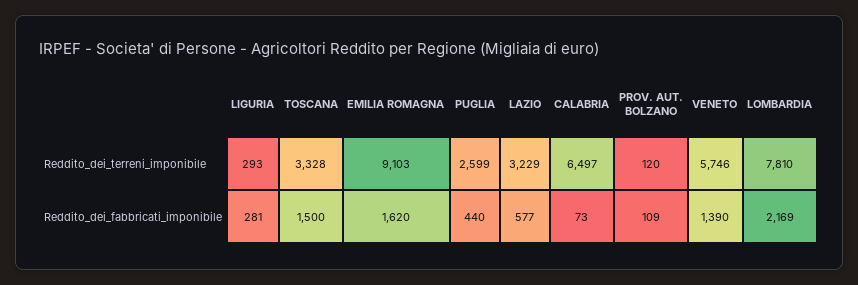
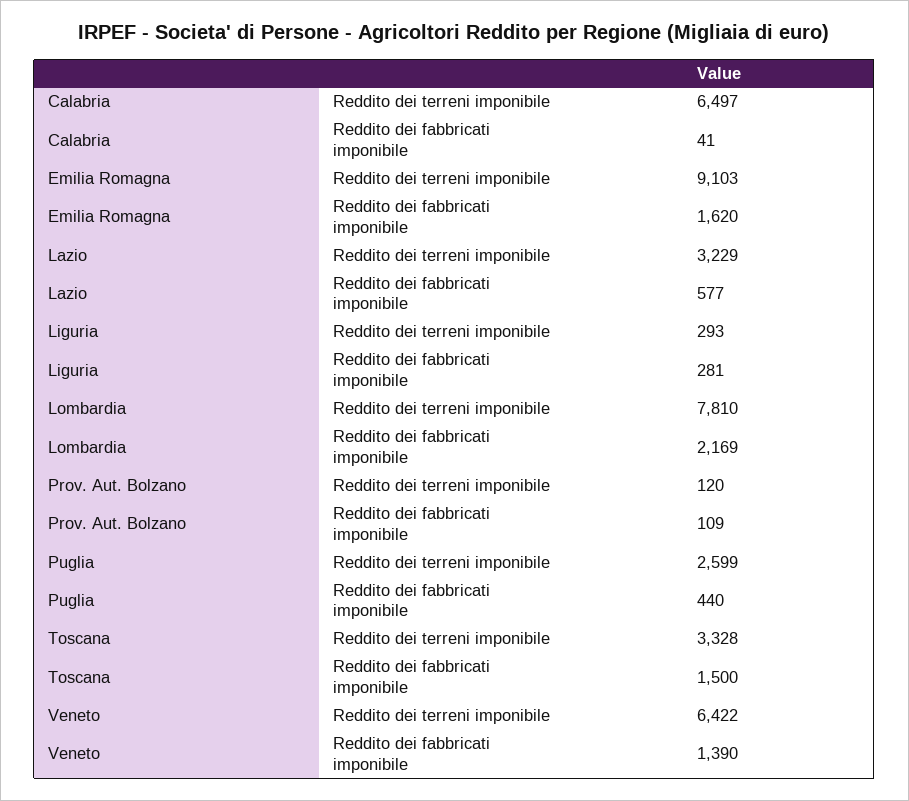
  {
    "LIGURIA": {
      "Reddito_dei_terreni_imponibile": 293,
      "Reddito_dei_fabbricati_imponibile": 281
    },
    "TOSCANA": {
      "Reddito_dei_terreni_imponibile": 3328,
      "Reddito_dei_fabbricati_imponibile": 1500
    },
    "EMILIA ROMAGNA": {
      "Reddito_dei_terreni_imponibile": 9103,
      "Reddito_dei_fabbricati_imponibile": 1620
    },
    "PUGLIA": {
      "Reddito_dei_terreni_imponibile": 2599,
      "Reddito_dei_fabbricati_imponibile": 440
    },
    "LAZIO": {
      "Reddito_dei_terreni_imponibile": 3229,
      "Reddito_dei_fabbricati_imponibile": 577
    },
    "CALABRIA": {
      "Reddito_dei_terreni_imponibile": 6497,
-     "Reddito_dei_fabbricati_imponibile": 73
+     "Reddito_dei_fabbricati_imponibile": 41
    },
    "PROV. AUT. BOLZANO": {
      "Reddito_dei_terreni_imponibile": 120,
      "Reddito_dei_fabbricati_imponibile": 109
    },
    "VENETO": {
-     "Reddito_dei_terreni_imponibile": 5746,
+     "Reddito_dei_terreni_imponibile": 6422,
      "Reddito_dei_fabbricati_imponibile": 1390
    },
    "LOMBARDIA": {
      "Reddito_dei_terreni_imponibile": 7810,
      "Reddito_dei_fabbricati_imponibile": 2169
    }
  }

